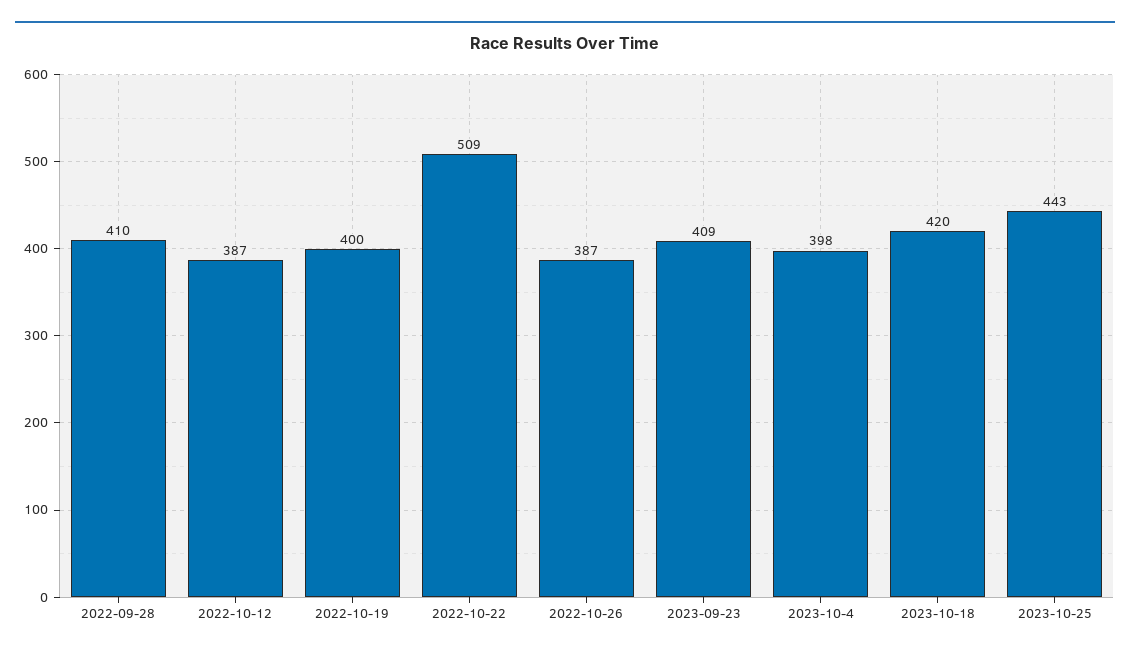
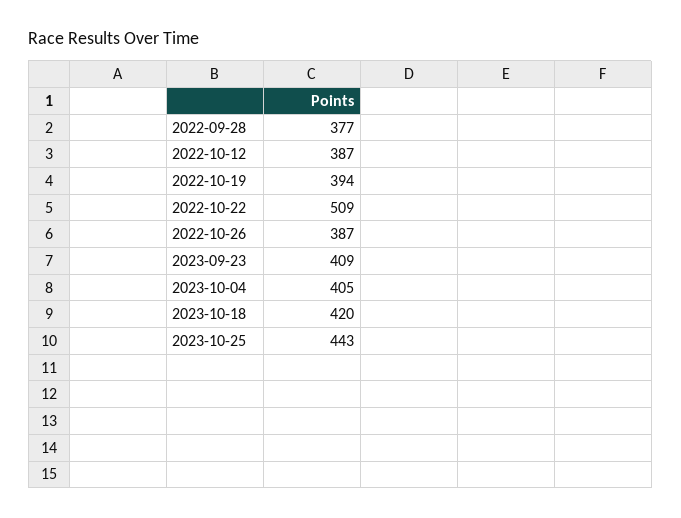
  {
-   "2022-09-28": 410,
+   "2022-09-28": 377,
    "2022-10-12": 387,
-   "2022-10-19": 400,
+   "2022-10-19": 394,
    "2022-10-22": 509,
    "2022-10-26": 387,
    "2023-09-23": 409,
-   "2023-10-4": 398,
+   "2023-10-4": 405,
    "2023-10-18": 420,
    "2023-10-25": 443
  }

